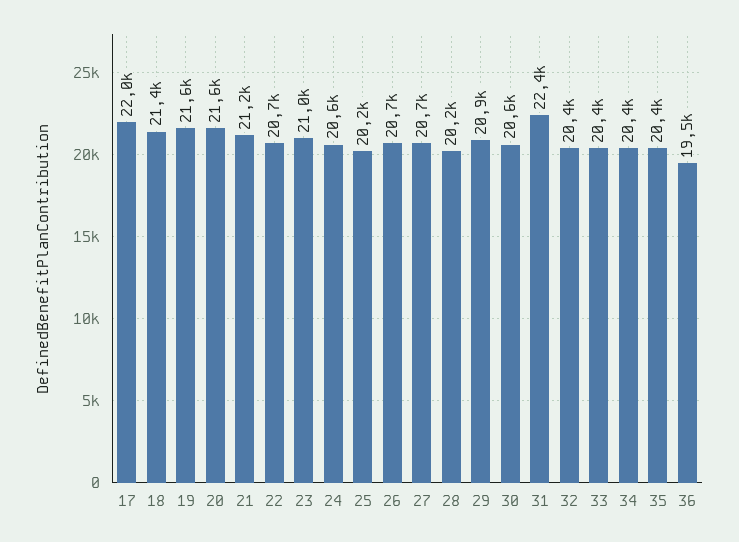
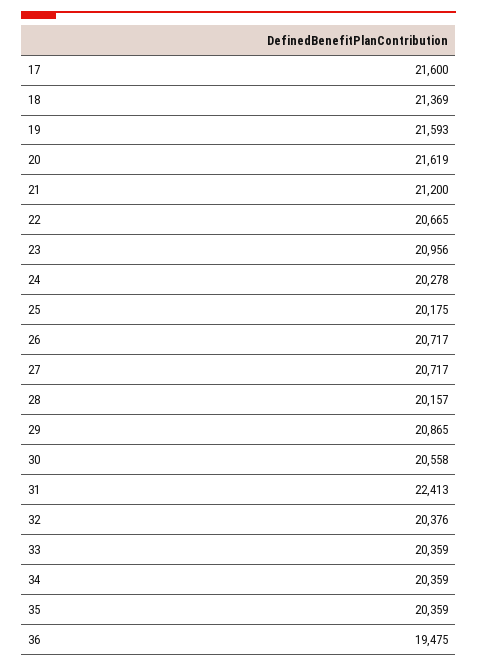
  {
-   "17": 22000,
+   "17": 21600,
    "18": 21369,
    "19": 21593,
    "20": 21619,
    "21": 21200,
    "22": 20665,
    "23": 20956,
-   "24": 20600,
+   "24": 20278,
    "25": 20175,
    "26": 20717,
    "27": 20717,
    "28": 20157,
    "29": 20865,
    "30": 20558,
    "31": 22413,
    "32": 20376,
    "33": 20359,
    "34": 20359,
    "35": 20359,
    "36": 19475
  }

